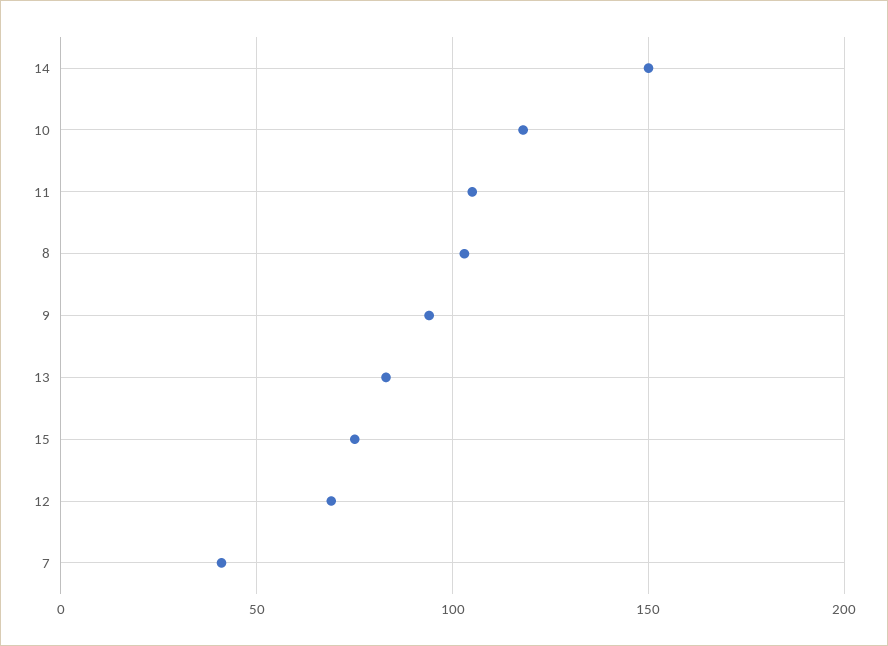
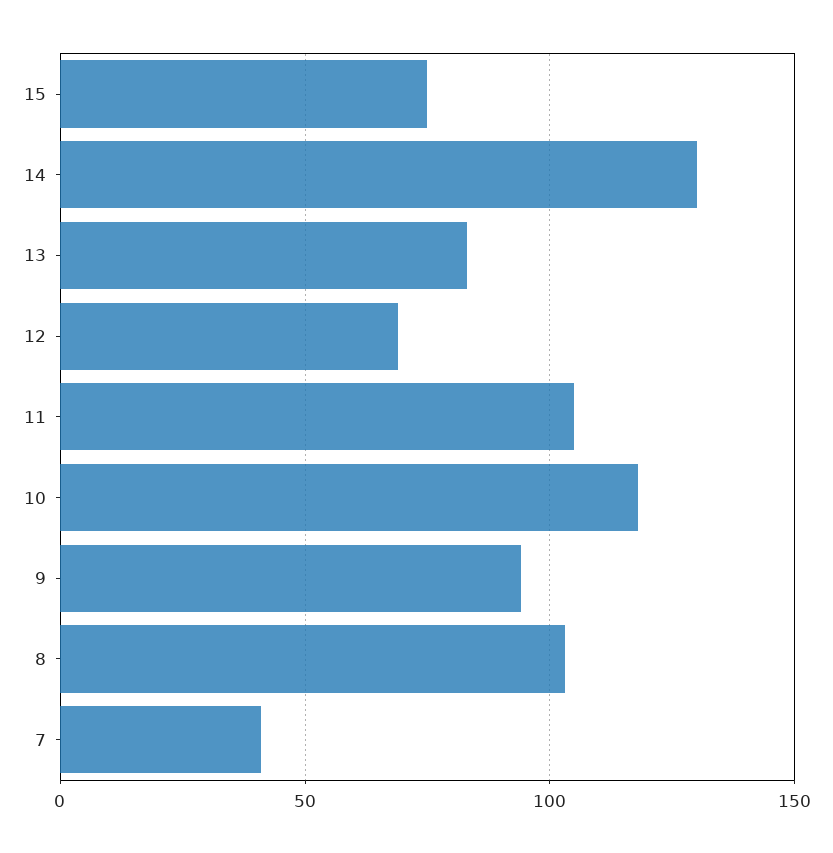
  {
-   "14": 150,
+   "14": 130,
    "10": 120,
    "11": 105,
    "8": 105,
    "9": 95,
    "13": 85,
    "15": 75,
    "12": 70,
    "7": 40
  }

